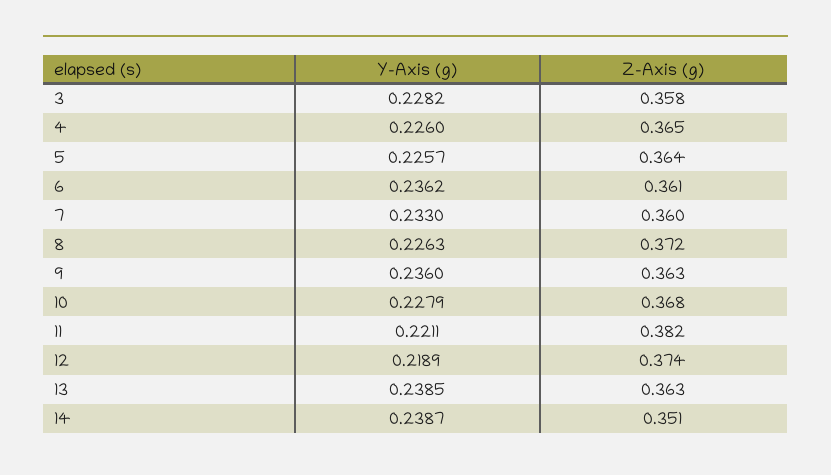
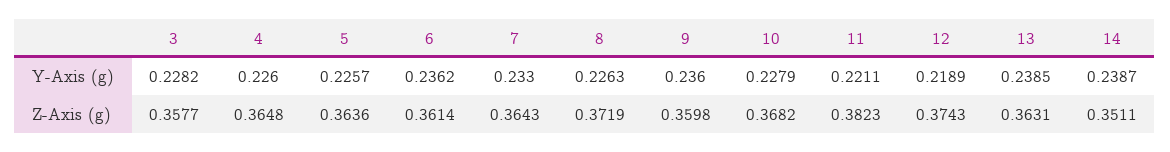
  {
    "Y-Axis (g)": {
      "3": 0.2282,
      "4": 0.226,
      "5": 0.2257,
      "6": 0.2362,
      "7": 0.233,
      "8": 0.2263,
      "9": 0.236,
      "10": 0.2279,
      "11": 0.2211,
      "12": 0.2189,
      "13": 0.2385,
      "14": 0.2387
    },
    "Z-Axis (g)": {
      "3": 0.3577,
      "4": 0.3648,
      "5": 0.3636,
      "6": 0.3614,
-     "7": 0.36,
+     "7": 0.3643,
      "8": 0.3719,
-     "9": 0.363,
+     "9": 0.3598,
      "10": 0.3682,
      "11": 0.3823,
      "12": 0.3743,
      "13": 0.3631,
      "14": 0.3511
    }
  }

